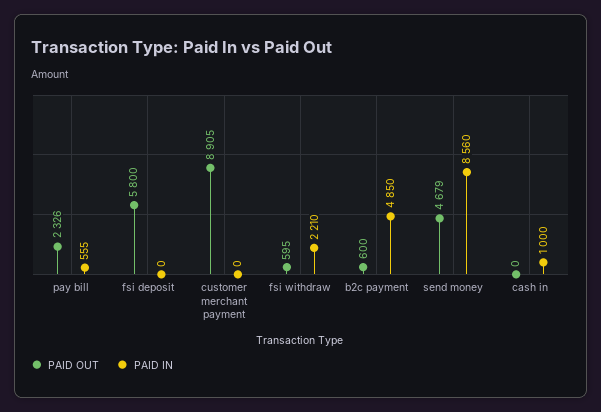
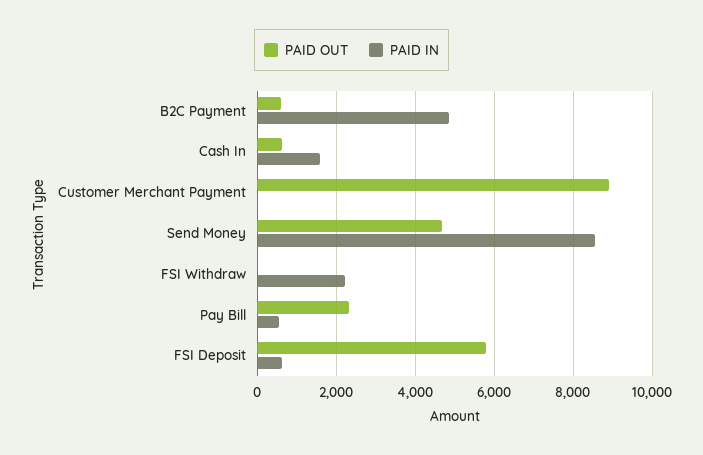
  {
    "PAID OUT": {
      "pay bill": 2326,
      "fsi deposit": 5800,
      "customer merchant payment": 8905,
-     "fsi withdraw": 595,
+     "fsi withdraw": 0,
      "b2c payment": 600,
      "send money": 4679,
-     "cash in": 0
+     "cash in": 600
    },
    "PAID IN": {
      "pay bill": 555,
-     "fsi deposit": 0,
+     "fsi deposit": 600,
      "customer merchant payment": 0,
      "fsi withdraw": 2210,
      "b2c payment": 4850,
      "send money": 8560,
-     "cash in": 1000
+     "cash in": 1600
    }
  }

